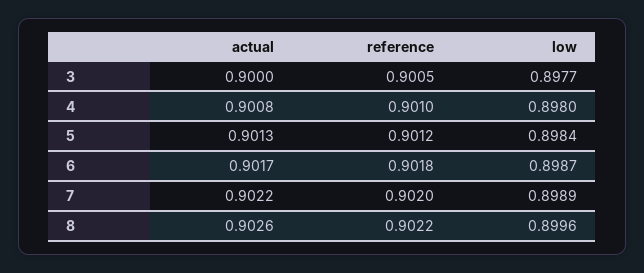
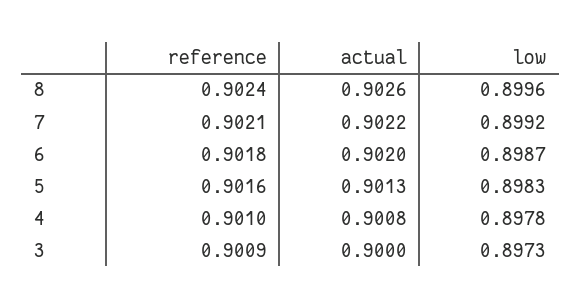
  {
    "actual": {
      "3": 0.9,
      "4": 0.9008,
      "5": 0.9013,
-     "6": 0.9017,
+     "6": 0.902,
      "7": 0.9022,
      "8": 0.9026
    },
    "reference": {
-     "3": 0.9005,
+     "3": 0.9009,
      "4": 0.901,
-     "5": 0.9012,
+     "5": 0.9016,
      "6": 0.9018,
-     "7": 0.902,
+     "7": 0.9021,
-     "8": 0.9022
+     "8": 0.9024
    },
    "low": {
-     "3": 0.8977,
+     "3": 0.8973,
-     "4": 0.898,
+     "4": 0.8978,
-     "5": 0.8984,
+     "5": 0.8983,
      "6": 0.8987,
-     "7": 0.8989,
+     "7": 0.8992,
      "8": 0.8996
    }
  }

